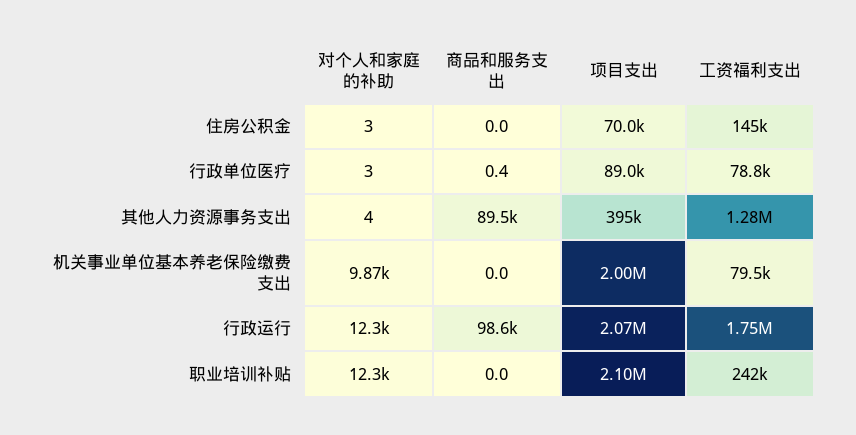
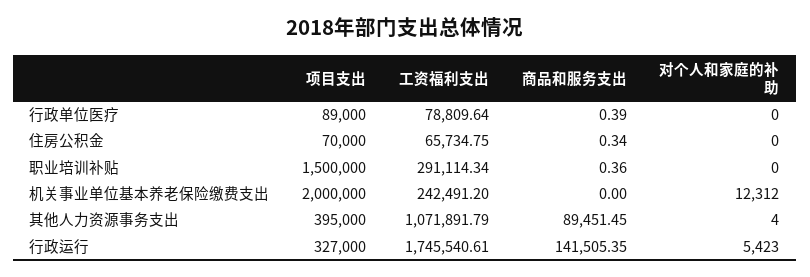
  {
    "对个人和家庭的补助": {
-     "住房公积金": 3,
+     "住房公积金": 0,
-     "行政单位医疗": 3,
+     "行政单位医疗": 0,
      "其他人力资源事务支出": 4,
-     "机关事业单位基本养老保险缴费支出": 9870,
+     "机关事业单位基本养老保险缴费支出": 12312,
-     "行政运行": 12300,
+     "行政运行": 5423,
-     "职业培训补贴": 12300
+     "职业培训补贴": 0
    },
    "商品和服务支出": {
-     "住房公积金": 0,
+     "住房公积金": 0.34,
      "行政单位医疗": 0.39,
      "其他人力资源事务支出": 89451.45,
      "机关事业单位基本养老保险缴费支出": 0,
-     "行政运行": 98600,
+     "行政运行": 141505.35,
-     "职业培训补贴": 0
+     "职业培训补贴": 0.36
    },
    "项目支出": {
      "住房公积金": 70000,
      "行政单位医疗": 89000,
      "其他人力资源事务支出": 395000,
      "机关事业单位基本养老保险缴费支出": 2000000,
-     "行政运行": 2070000,
+     "行政运行": 327000,
-     "职业培训补贴": 2100000
+     "职业培训补贴": 1500000
    },
    "工资福利支出": {
-     "住房公积金": 145000,
+     "住房公积金": 65734.75,
      "行政单位医疗": 78809.64,
-     "其他人力资源事务支出": 1280000,
+     "其他人力资源事务支出": 1071891.79,
-     "机关事业单位基本养老保险缴费支出": 79500,
+     "机关事业单位基本养老保险缴费支出": 242491.2,
      "行政运行": 1745540.61,
-     "职业培训补贴": 242000
+     "职业培训补贴": 291114.34
    }
  }

